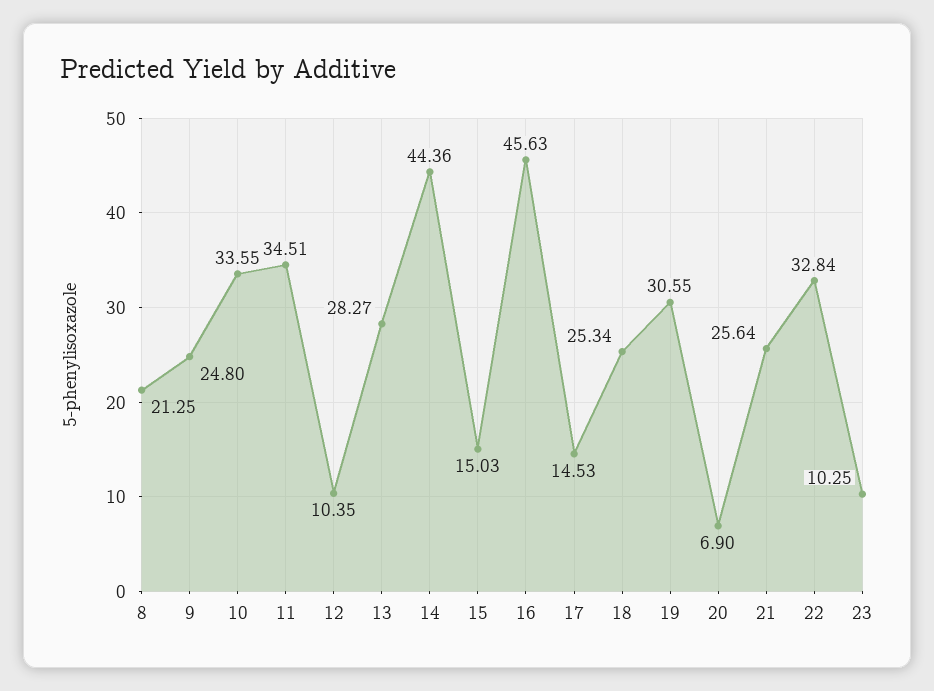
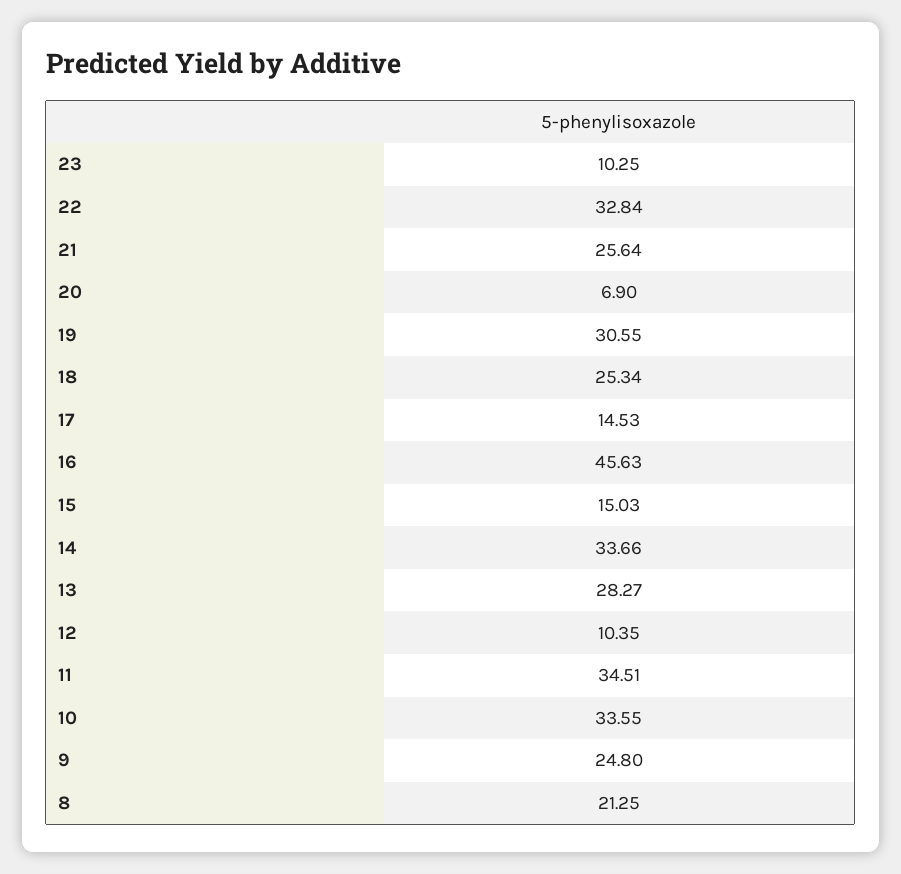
  {
    "8": 21.25,
    "9": 24.8,
    "10": 33.55,
    "11": 34.51,
    "12": 10.35,
    "13": 28.27,
-   "14": 44.36,
+   "14": 33.66,
    "15": 15.03,
    "16": 45.63,
    "17": 14.53,
    "18": 25.34,
    "19": 30.55,
    "20": 6.9,
    "21": 25.64,
    "22": 32.84,
    "23": 10.25
  }

